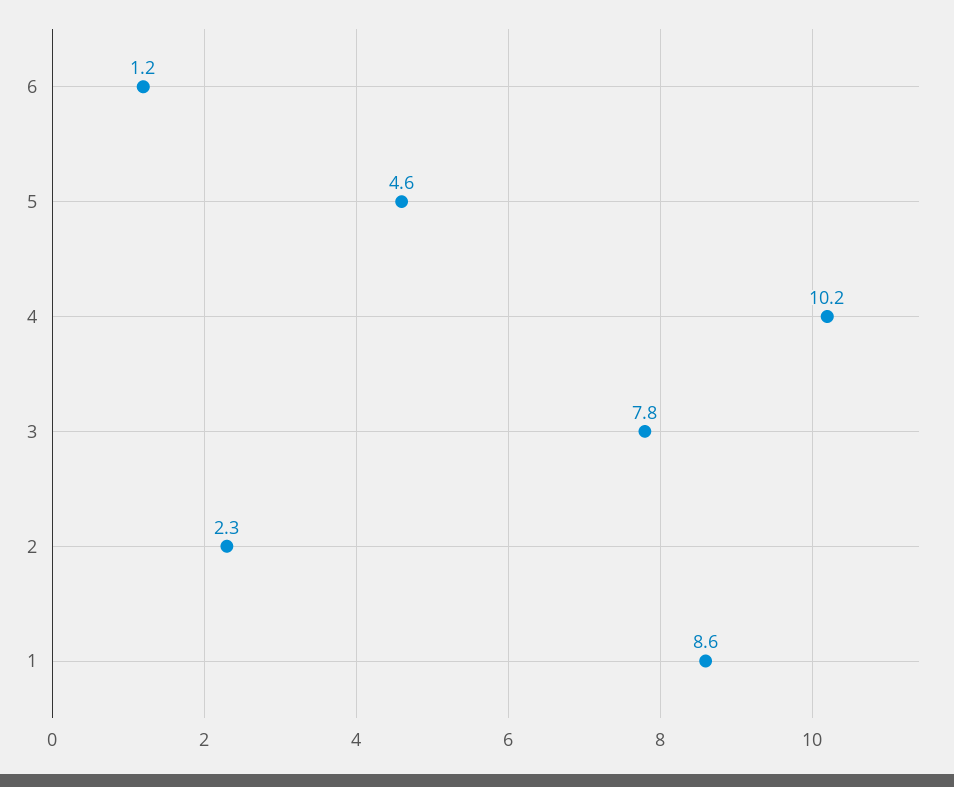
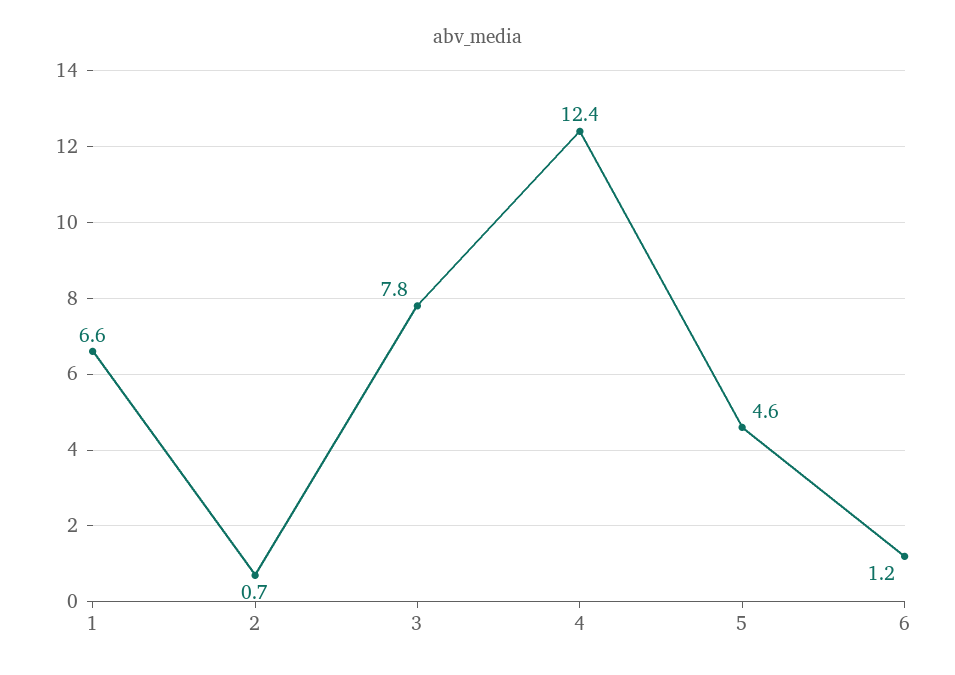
  {
    "6": 1.2,
    "5": 4.6,
-   "4": 10.2,
+   "4": 12.4,
    "3": 7.8,
-   "2": 2.3,
+   "2": 0.7,
-   "1": 8.6
+   "1": 6.6
  }

